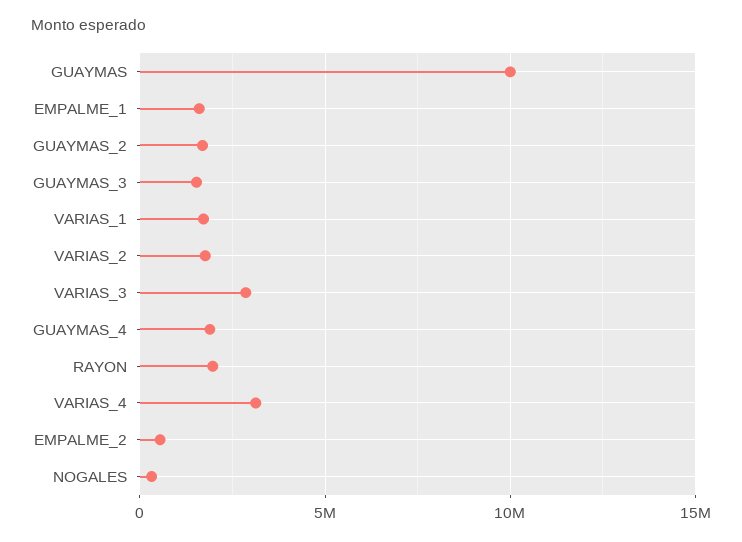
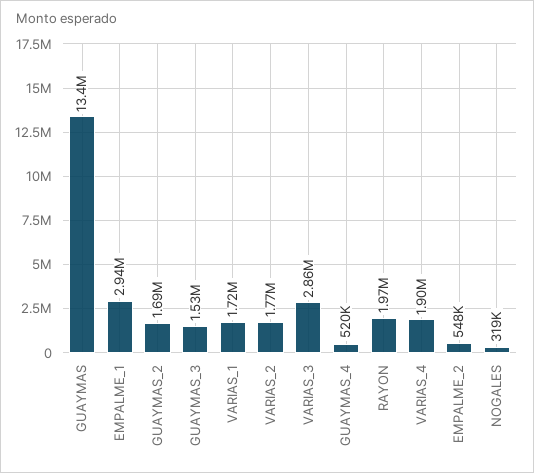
  {
-   "GUAYMAS": 10000000,
+   "GUAYMAS": 13400000,
-   "EMPALME_1": 1500000,
+   "EMPALME_1": 2940000,
    "GUAYMAS_2": 1690000,
    "GUAYMAS_3": 1530000,
    "VARIAS_1": 1720000,
    "VARIAS_2": 1770000,
    "VARIAS_3": 2860000,
-   "GUAYMAS_4": 2000000,
+   "GUAYMAS_4": 520000,
    "RAYON": 1970000,
-   "VARIAS_4": 3000000,
+   "VARIAS_4": 1900000,
    "EMPALME_2": 548000,
    "NOGALES": 319000
  }

